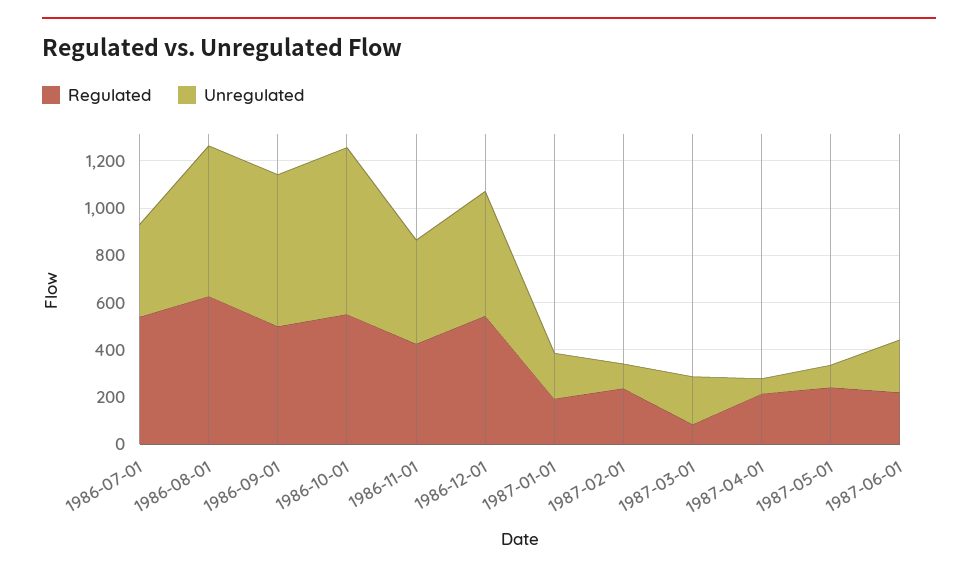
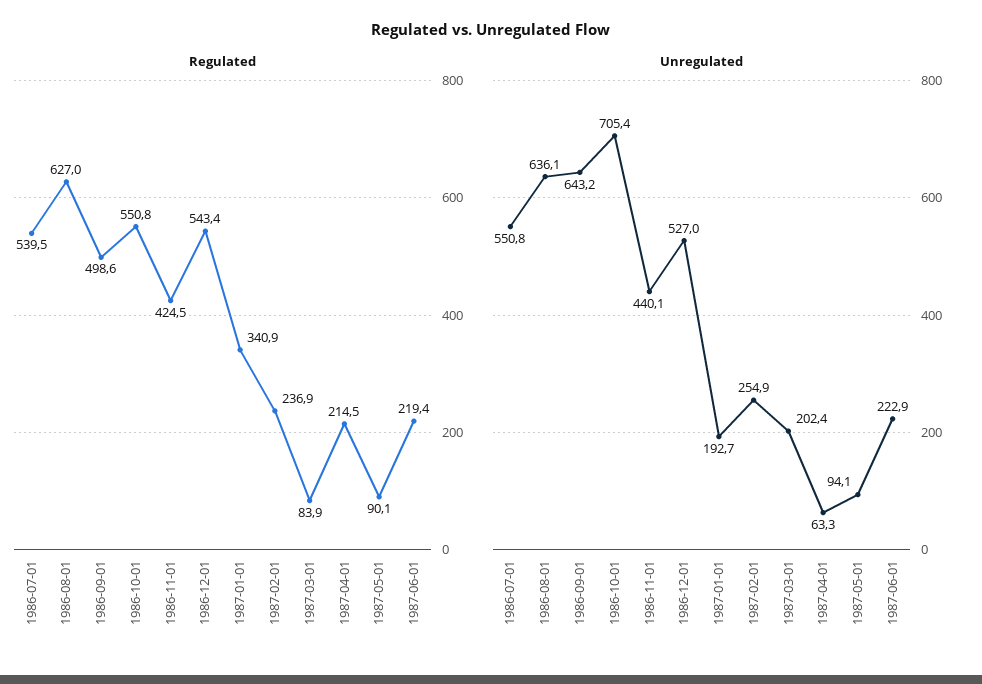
  {
    "Regulated": {
      "1986-07-01": 539.5,
      "1986-08-01": 627,
      "1986-09-01": 498.6,
      "1986-10-01": 550.8,
      "1986-11-01": 424.5,
      "1986-12-01": 543.4,
-     "1987-01-01": 200,
+     "1987-01-01": 340.9,
      "1987-02-01": 236.9,
      "1987-03-01": 83.9,
      "1987-04-01": 214.5,
-     "1987-05-01": 250,
+     "1987-05-01": 90.1,
      "1987-06-01": 219.4
    },
    "Unregulated": {
-     "1986-07-01": 400,
+     "1986-07-01": 550.8,
      "1986-08-01": 636.1,
      "1986-09-01": 643.2,
      "1986-10-01": 705.4,
      "1986-11-01": 440.1,
      "1986-12-01": 527,
      "1987-01-01": 192.7,
-     "1987-02-01": 100,
+     "1987-02-01": 254.9,
      "1987-03-01": 202.4,
      "1987-04-01": 63.3,
      "1987-05-01": 94.1,
      "1987-06-01": 222.9
    }
  }

